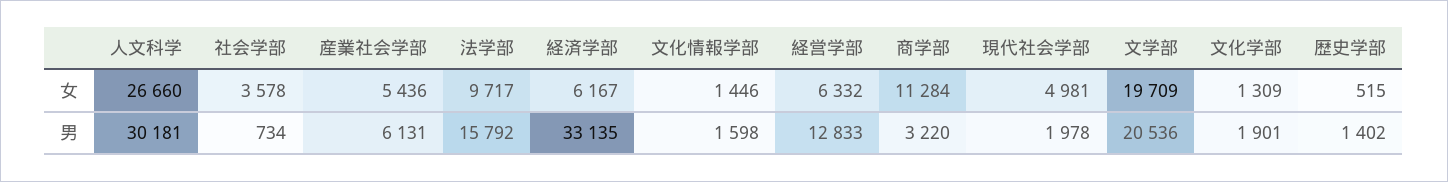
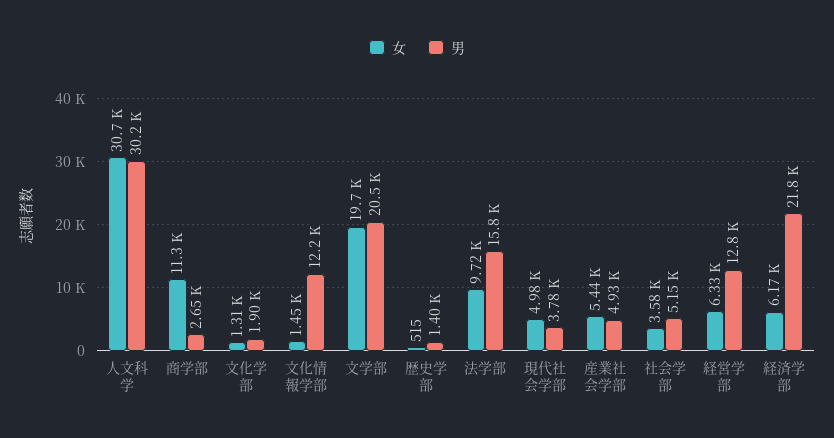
  {
    "女": {
-     "人文科学": 26660,
+     "人文科学": 30700,
      "社会学部": 3578,
      "産業社会学部": 5436,
      "法学部": 9717,
      "経済学部": 6167,
      "文化情報学部": 1446,
      "経営学部": 6332,
      "商学部": 11284,
      "現代社会学部": 4981,
      "文学部": 19709,
      "文化学部": 1309,
      "歴史学部": 515
    },
    "男": {
      "人文科学": 30181,
-     "社会学部": 734,
+     "社会学部": 5150,
-     "産業社会学部": 6131,
+     "産業社会学部": 4930,
      "法学部": 15792,
-     "経済学部": 33135,
+     "経済学部": 21800,
-     "文化情報学部": 1598,
+     "文化情報学部": 12200,
      "経営学部": 12833,
-     "商学部": 3220,
+     "商学部": 2650,
-     "現代社会学部": 1978,
+     "現代社会学部": 3780,
      "文学部": 20536,
      "文化学部": 1901,
      "歴史学部": 1402
    }
  }

